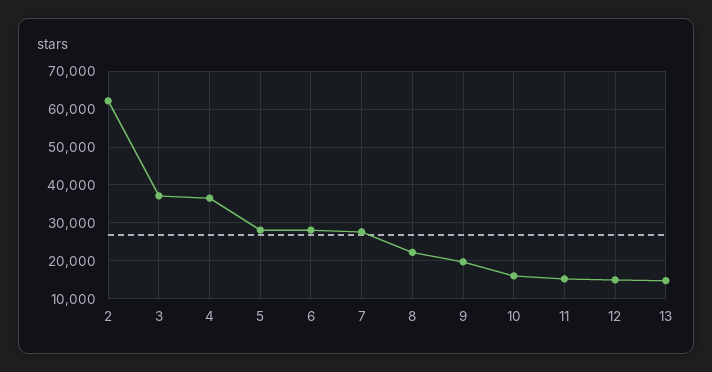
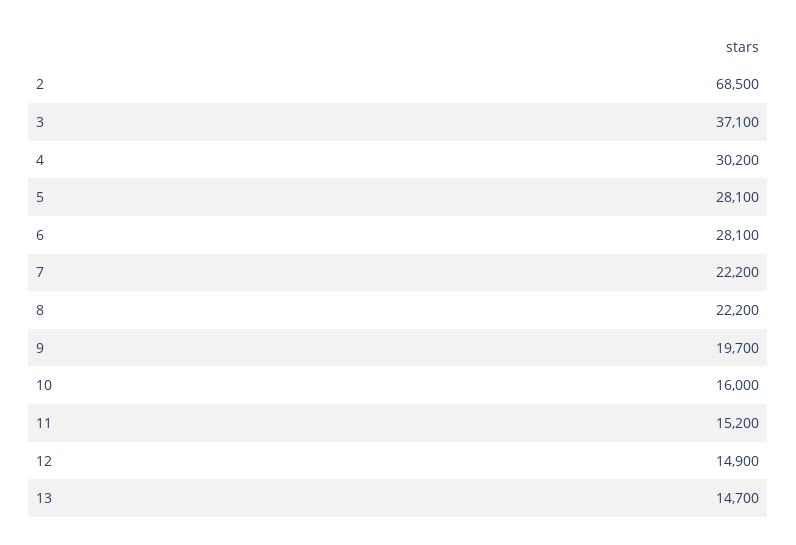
  {
-   "2": 62000,
+   "2": 68500,
    "3": 37100,
-   "4": 36000,
+   "4": 30200,
    "5": 28100,
    "6": 28100,
-   "7": 28000,
+   "7": 22200,
    "8": 22200,
    "9": 19700,
    "10": 16000,
    "11": 15200,
    "12": 14900,
    "13": 14700
  }

